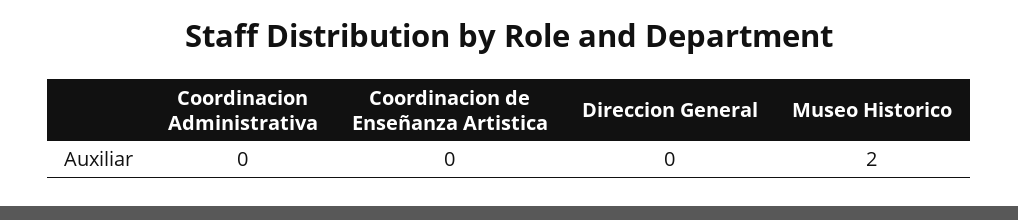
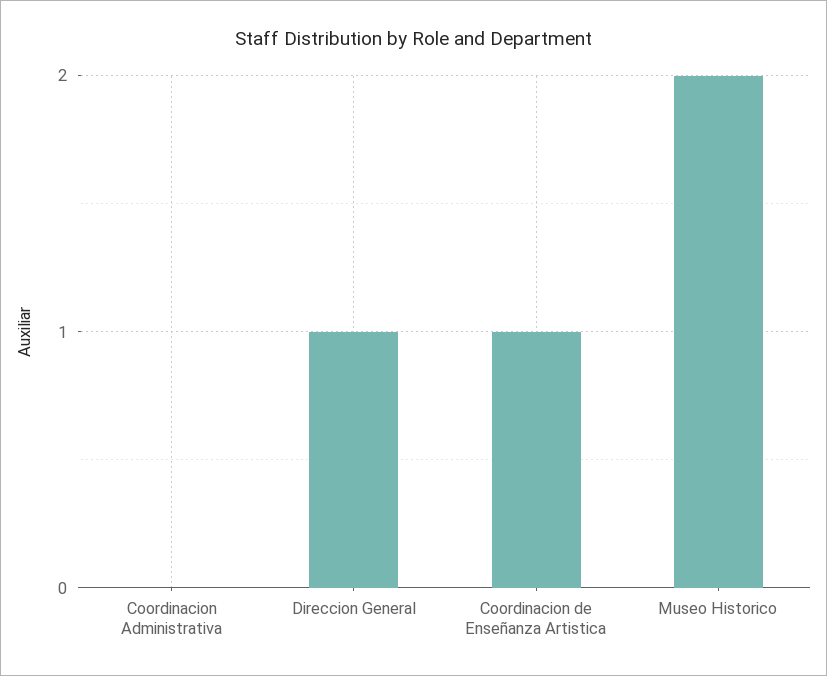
  {
    "Coordinacion Administrativa": 0,
-   "Coordinacion de Enseñanza Artistica": 0,
+   "Coordinacion de Enseñanza Artistica": 1,
-   "Direccion General": 0,
+   "Direccion General": 1,
    "Museo Historico": 2
  }

